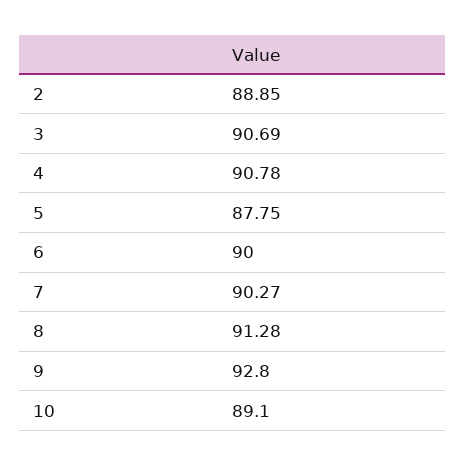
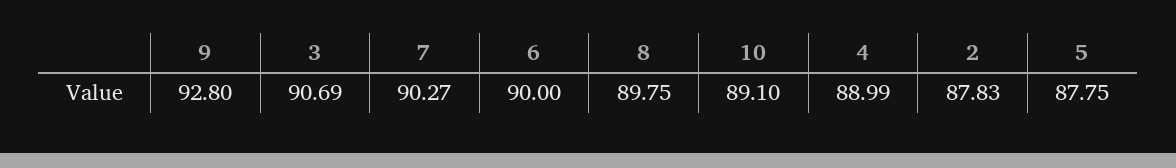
  {
-   "2": 88.85,
+   "2": 87.83,
    "3": 90.69,
-   "4": 90.78,
+   "4": 88.99,
    "5": 87.75,
    "6": 90,
    "7": 90.27,
-   "8": 91.28,
+   "8": 89.75,
    "9": 92.8,
    "10": 89.1
  }

